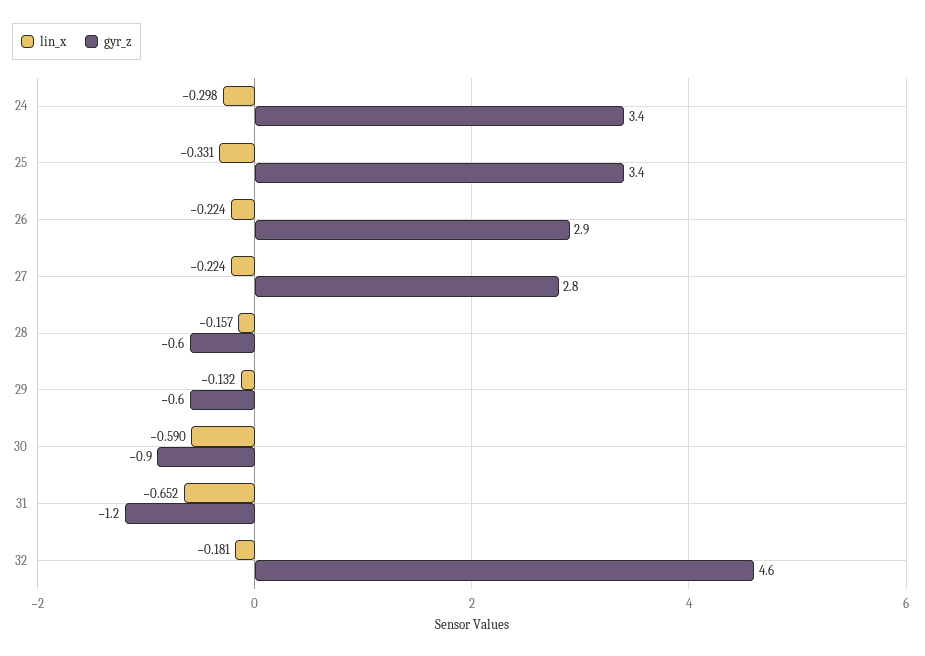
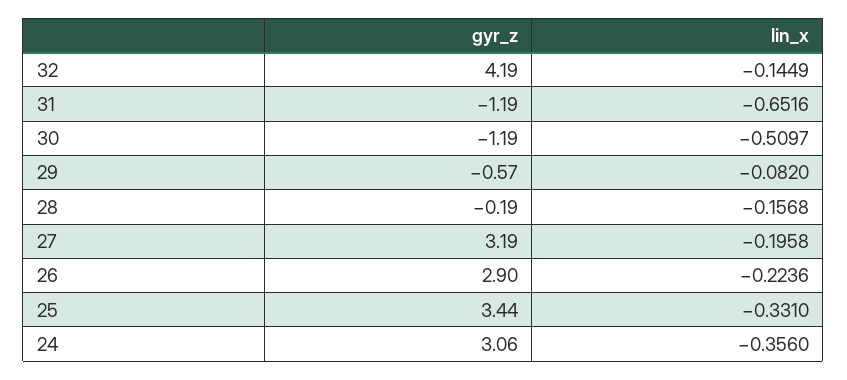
  {
    "lin_x": {
-     "24": -0.298,
+     "24": -0.356,
      "25": -0.331,
      "26": -0.2236,
-     "27": -0.224,
+     "27": -0.1958,
      "28": -0.1568,
-     "29": -0.132,
+     "29": -0.082,
-     "30": -0.59,
+     "30": -0.5097,
      "31": -0.6516,
-     "32": -0.181
+     "32": -0.1449
    },
    "gyr_z": {
-     "24": 3.4,
+     "24": 3.06,
      "25": 3.44,
      "26": 2.9,
-     "27": 2.8,
+     "27": 3.19,
-     "28": -0.6,
+     "28": -0.19,
      "29": -0.57,
-     "30": -0.9,
+     "30": -1.19,
      "31": -1.19,
-     "32": 4.6
+     "32": 4.19
    }
  }

